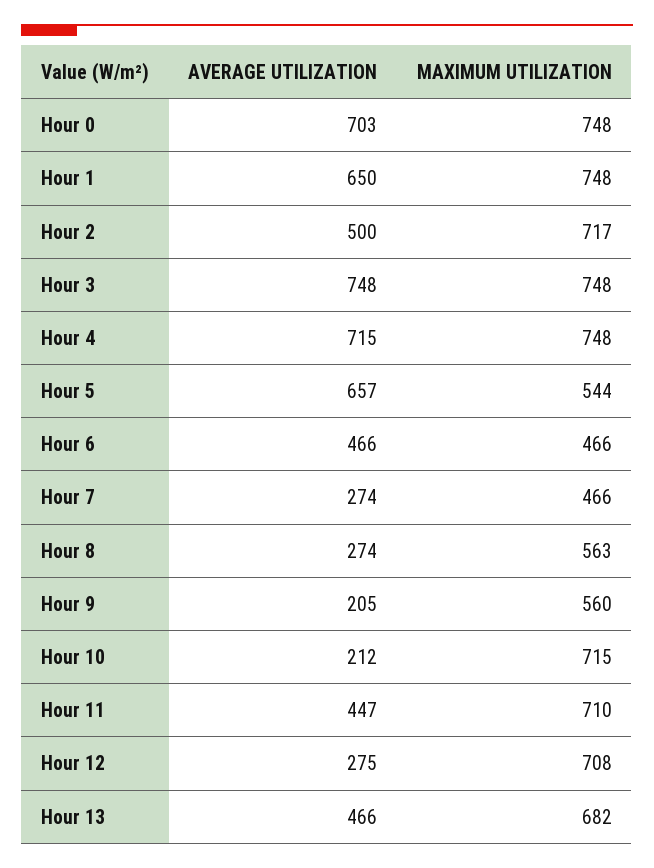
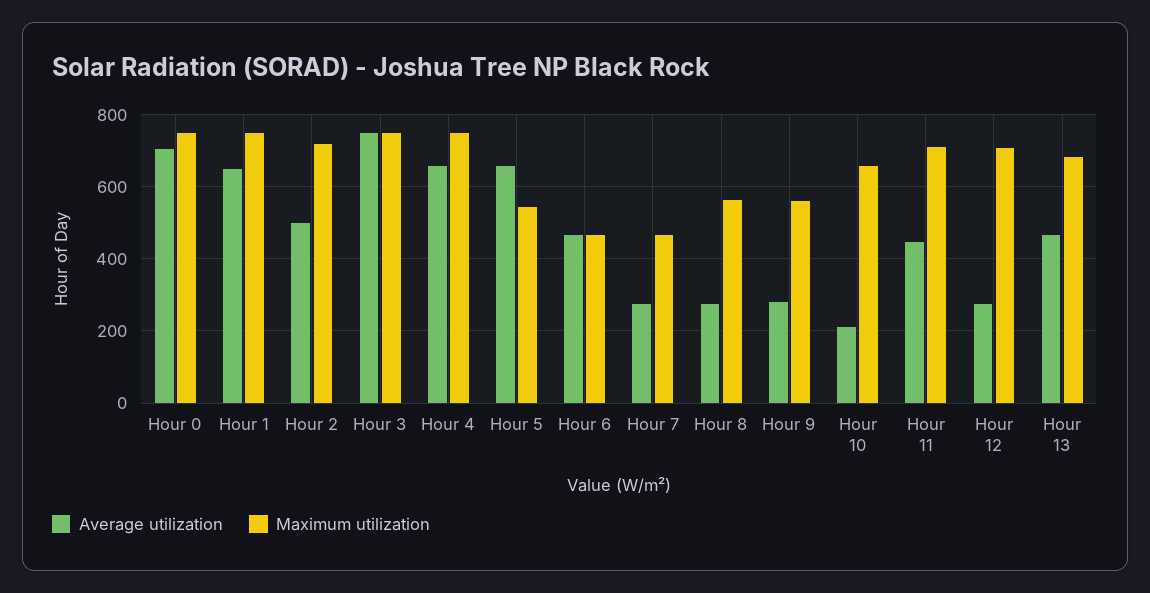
  {
    "AVERAGE UTILIZATION": {
      "Hour 0": 703,
      "Hour 1": 650,
      "Hour 2": 500,
      "Hour 3": 748,
-     "Hour 4": 715,
+     "Hour 4": 660,
      "Hour 5": 657,
      "Hour 6": 466,
      "Hour 7": 274,
      "Hour 8": 274,
-     "Hour 9": 205,
+     "Hour 9": 280,
      "Hour 10": 212,
      "Hour 11": 447,
      "Hour 12": 275,
      "Hour 13": 466
    },
    "MAXIMUM UTILIZATION": {
      "Hour 0": 748,
      "Hour 1": 748,
      "Hour 2": 717,
      "Hour 3": 748,
      "Hour 4": 748,
      "Hour 5": 544,
      "Hour 6": 466,
      "Hour 7": 466,
      "Hour 8": 563,
      "Hour 9": 560,
-     "Hour 10": 715,
+     "Hour 10": 660,
      "Hour 11": 710,
      "Hour 12": 708,
      "Hour 13": 682
    }
  }

